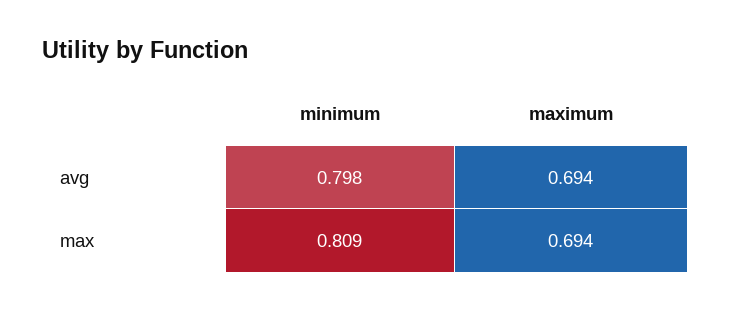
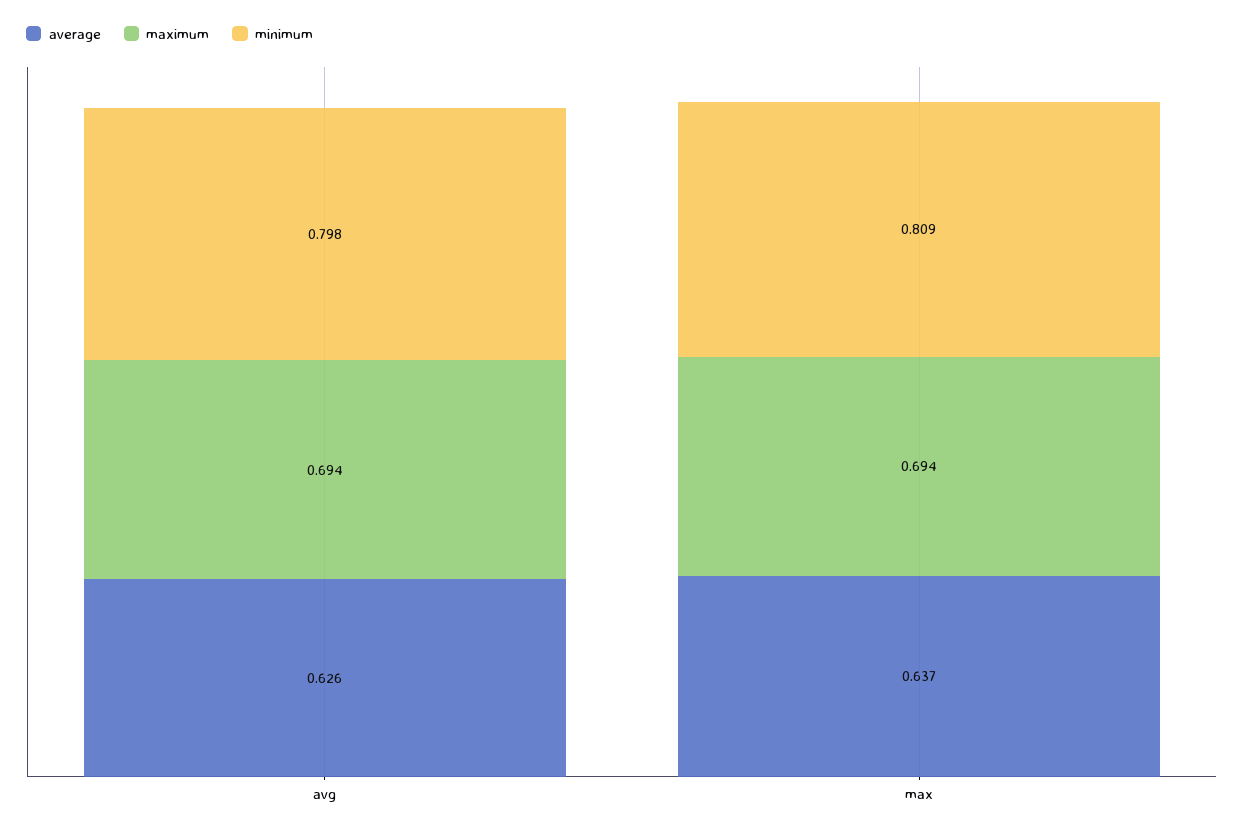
  {
    "minimum": {
      "avg": 0.798,
      "max": 0.809
    },
    "maximum": {
      "avg": 0.694,
      "max": 0.694
-   }
+   },
+   "average": {
+     "avg": 0.626,
+     "max": 0.637
+   }
  }

